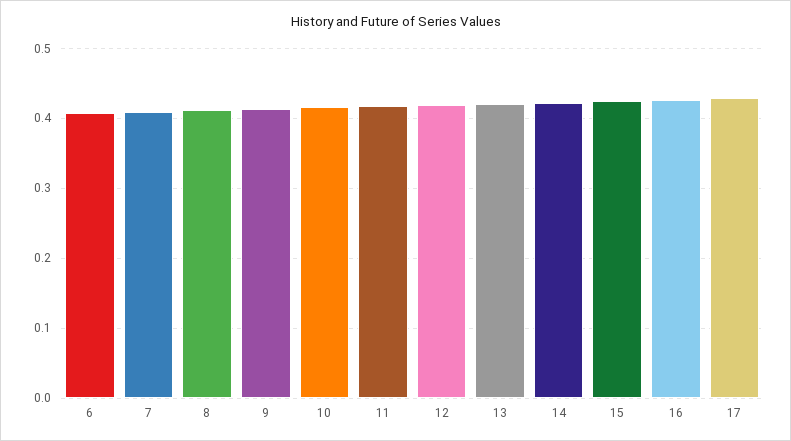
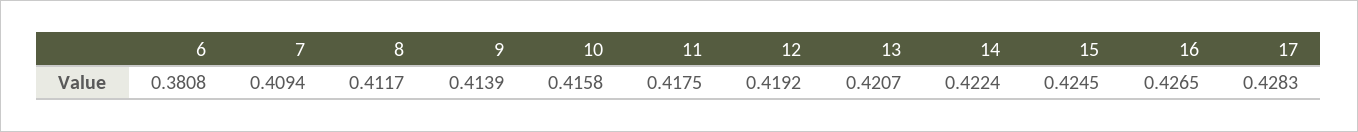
  {
-   "6": 0.41,
+   "6": 0.3808,
    "7": 0.4094,
    "8": 0.4117,
    "9": 0.4139,
    "10": 0.4158,
    "11": 0.4175,
    "12": 0.4192,
    "13": 0.4207,
    "14": 0.4224,
    "15": 0.4245,
    "16": 0.4265,
    "17": 0.4283
  }

